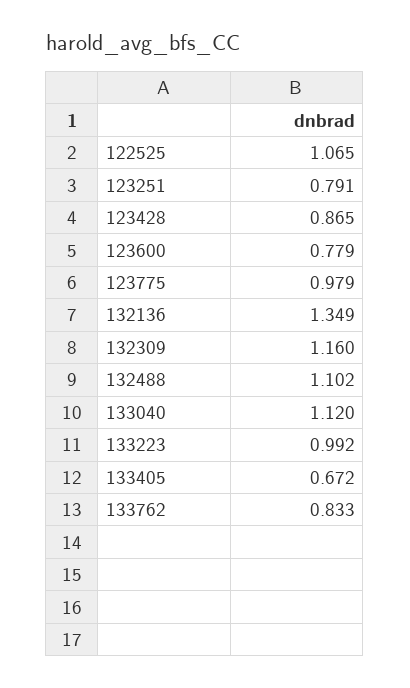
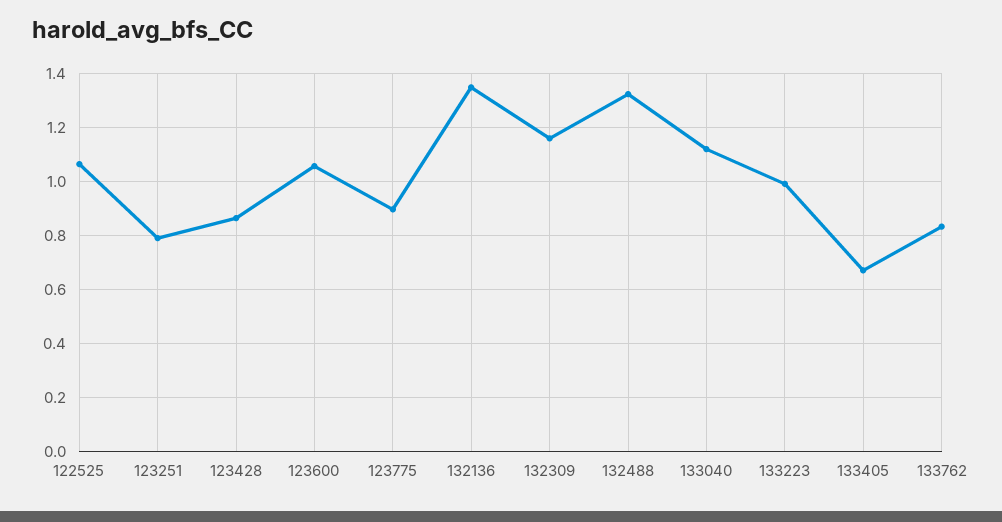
  {
    "122525": 1.065,
    "123251": 0.791,
    "123428": 0.865,
-   "123600": 0.779,
+   "123600": 1.05,
-   "123775": 0.979,
+   "123775": 0.9,
    "132136": 1.349,
    "132309": 1.16,
-   "132488": 1.102,
+   "132488": 1.325,
    "133040": 1.12,
    "133223": 0.992,
    "133405": 0.672,
    "133762": 0.833
  }

